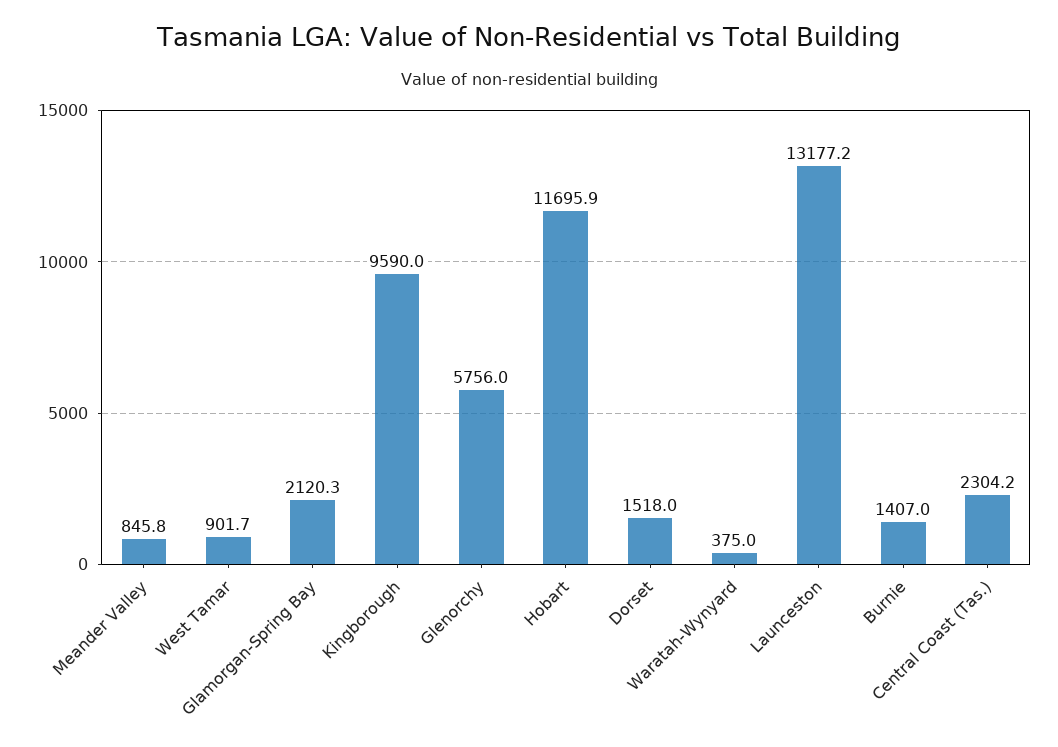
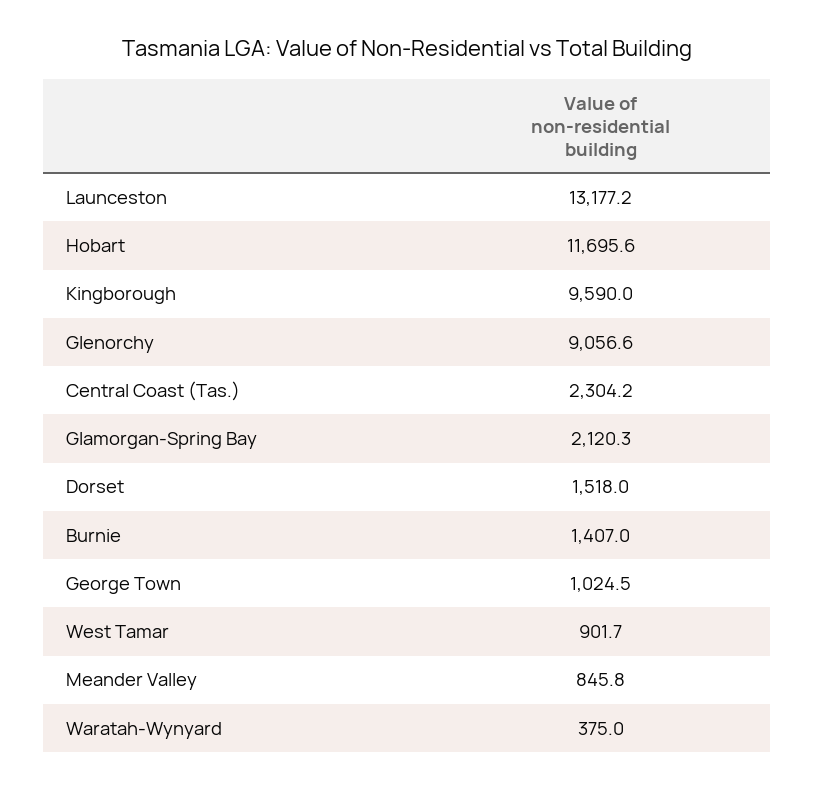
  {
    "Meander Valley": 845.8,
    "West Tamar": 901.7,
    "Glamorgan-Spring Bay": 2120.3,
    "Kingborough": 9590,
-   "Glenorchy": 5756,
+   "Glenorchy": 9056.6,
-   "Hobart": 11695.9,
+   "Hobart": 11695.6,
    "Dorset": 1518,
    "Waratah-Wynyard": 375,
    "Launceston": 13177.2,
    "Burnie": 1407,
-   "Central Coast (Tas.)": 2304.2
+   "Central Coast (Tas.)": 2304.2,
+   "George Town": 1024.5
  }

